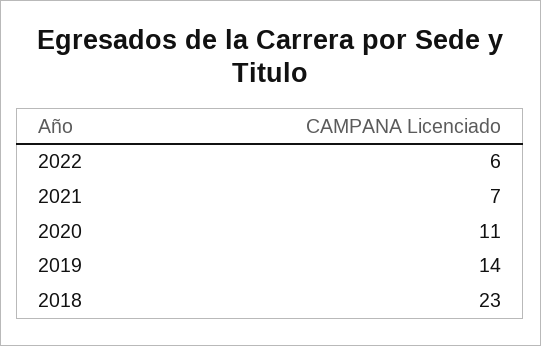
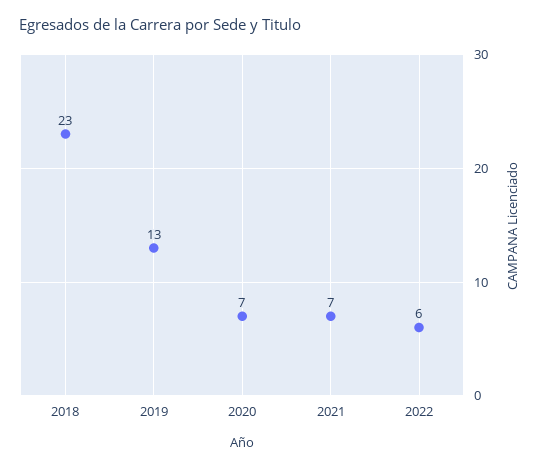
  {
    "2022": 6,
    "2021": 7,
-   "2020": 11,
+   "2020": 7,
-   "2019": 14,
+   "2019": 13,
    "2018": 23
  }

